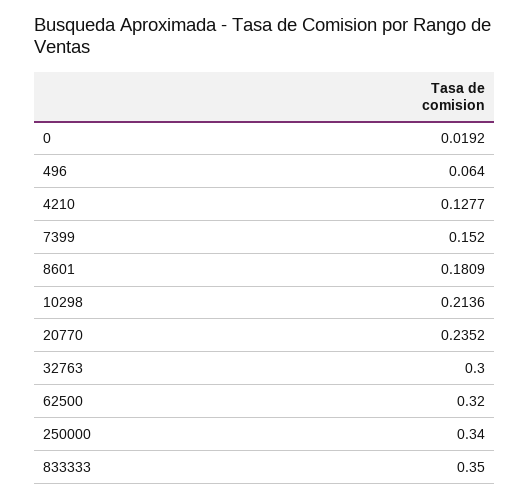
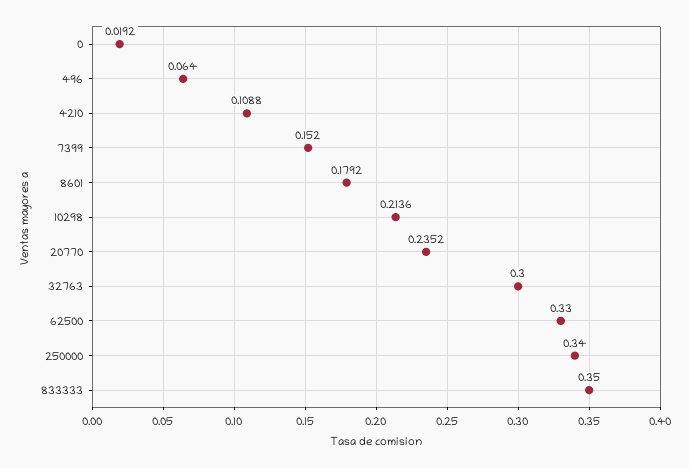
  {
    "0": 0.0192,
    "496": 0.064,
-   "4210": 0.1277,
+   "4210": 0.1088,
    "7399": 0.152,
-   "8601": 0.1809,
+   "8601": 0.1792,
    "10298": 0.2136,
    "20770": 0.2352,
    "32763": 0.3,
-   "62500": 0.32,
+   "62500": 0.33,
    "250000": 0.34,
    "833333": 0.35
  }

